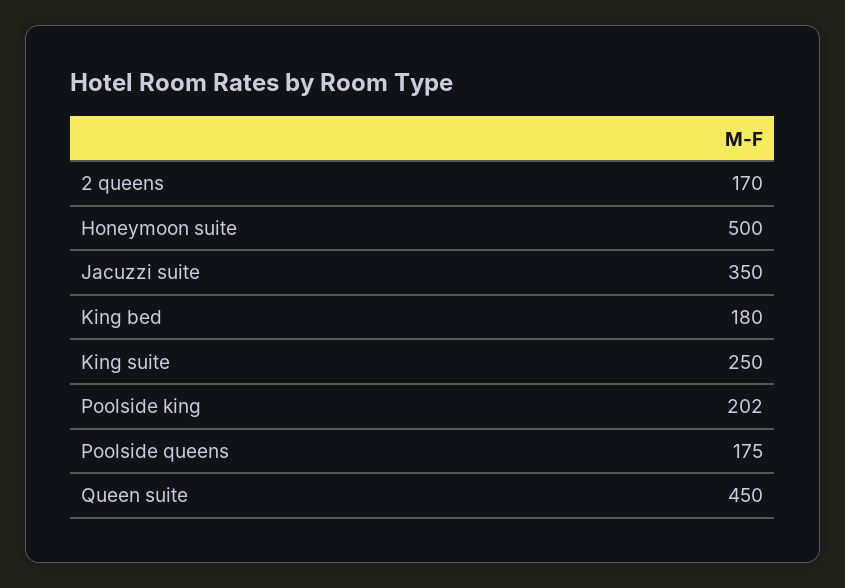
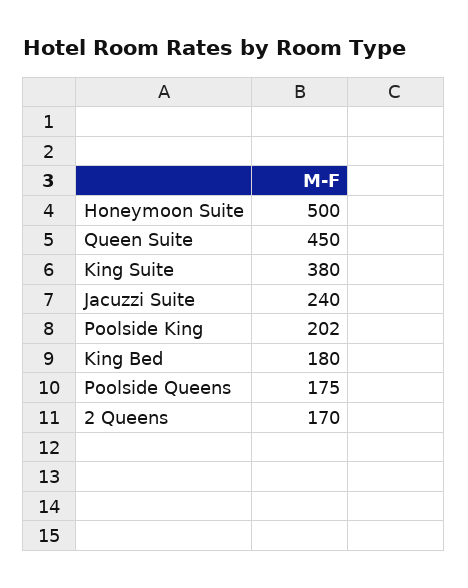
  {
    "2 queens": 170,
    "Honeymoon suite": 500,
-   "Jacuzzi suite": 350,
+   "Jacuzzi suite": 240,
    "King bed": 180,
-   "King suite": 250,
+   "King suite": 380,
    "Poolside king": 202,
    "Poolside queens": 175,
    "Queen suite": 450
  }

